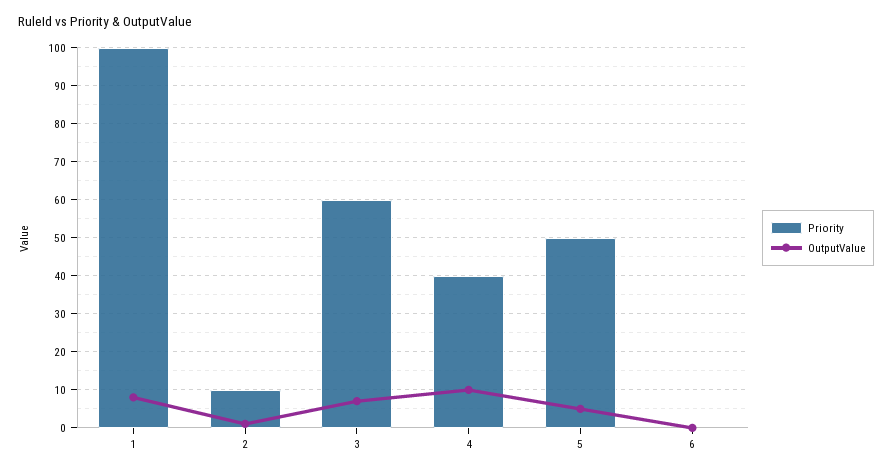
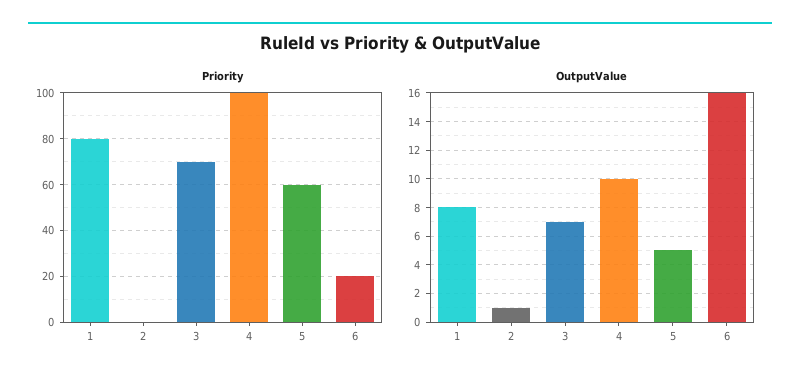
  {
    "Priority": {
-     "1": 100,
+     "1": 80,
-     "2": 10,
+     "2": 0,
-     "3": 60,
+     "3": 70,
-     "4": 40,
+     "4": 100,
-     "5": 50,
+     "5": 60,
-     "6": 0
+     "6": 20
    },
    "OutputValue": {
      "1": 8,
      "2": 1,
      "3": 7,
      "4": 10,
      "5": 5,
-     "6": 0
+     "6": 16
    }
  }

